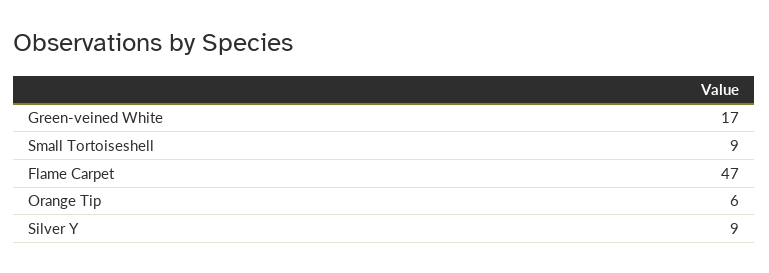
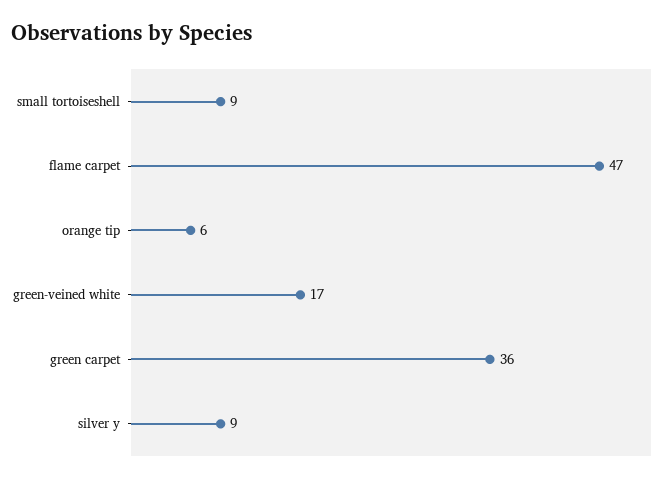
  {
    "Green-veined White": 17,
    "Small Tortoiseshell": 9,
    "Flame Carpet": 47,
    "Orange Tip": 6,
-   "Silver Y": 9
+   "Silver Y": 9,
+   "green carpet": 36
  }

